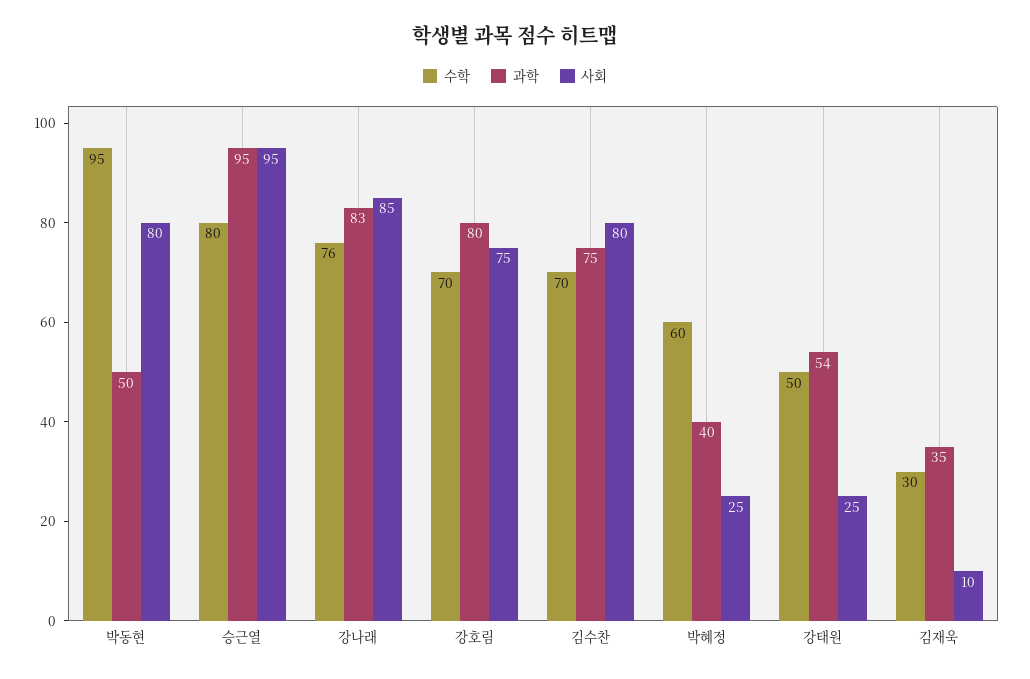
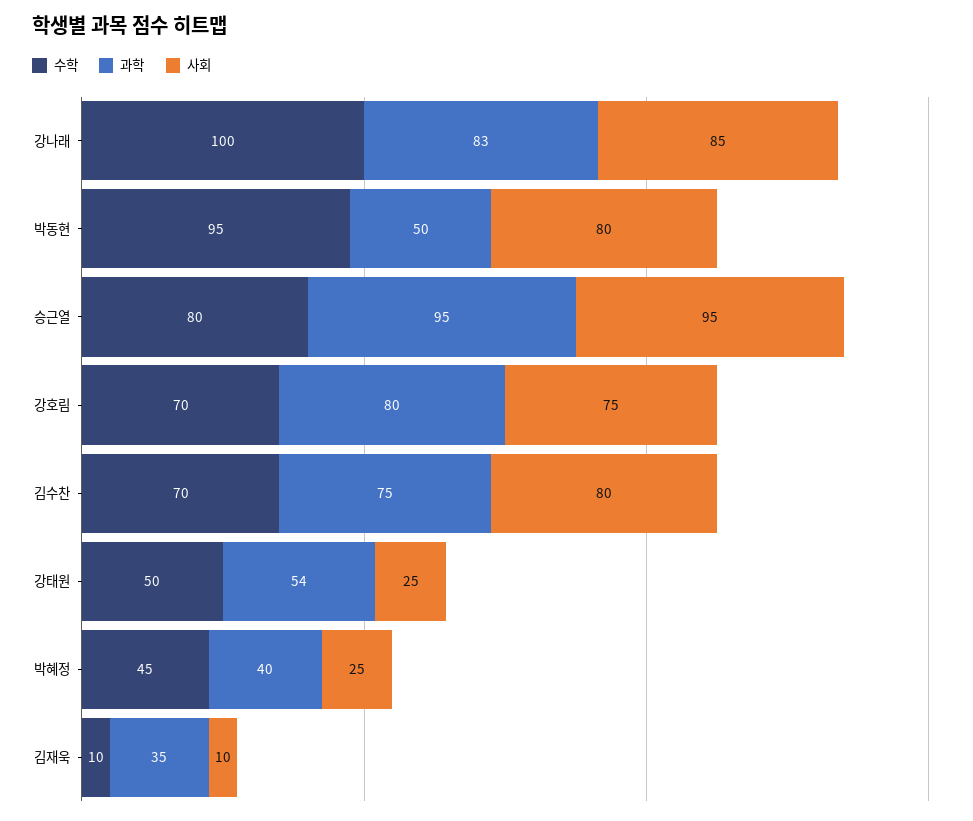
  {
    "수학": {
      "박동현": 95,
      "승근열": 80,
-     "강나래": 76,
+     "강나래": 100,
      "강호림": 70,
      "김수찬": 70,
-     "박혜정": 60,
+     "박혜정": 45,
      "강태원": 50,
-     "김재욱": 30
+     "김재욱": 10
    },
    "과학": {
      "박동현": 50,
      "승근열": 95,
      "강나래": 83,
      "강호림": 80,
      "김수찬": 75,
      "박혜정": 40,
      "강태원": 54,
      "김재욱": 35
    },
    "사회": {
      "박동현": 80,
      "승근열": 95,
      "강나래": 85,
      "강호림": 75,
      "김수찬": 80,
      "박혜정": 25,
      "강태원": 25,
      "김재욱": 10
    }
  }

